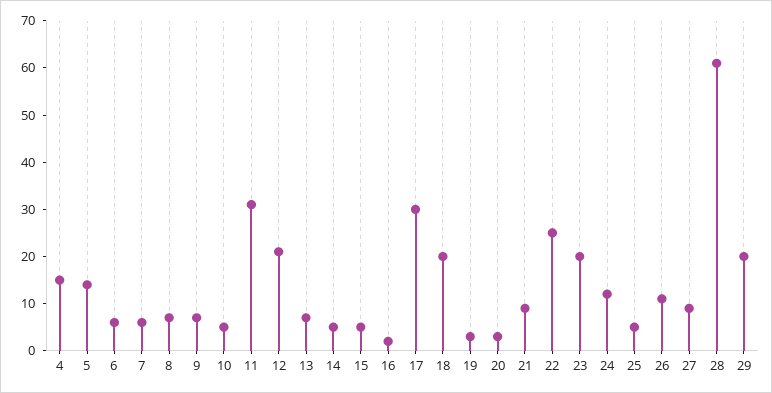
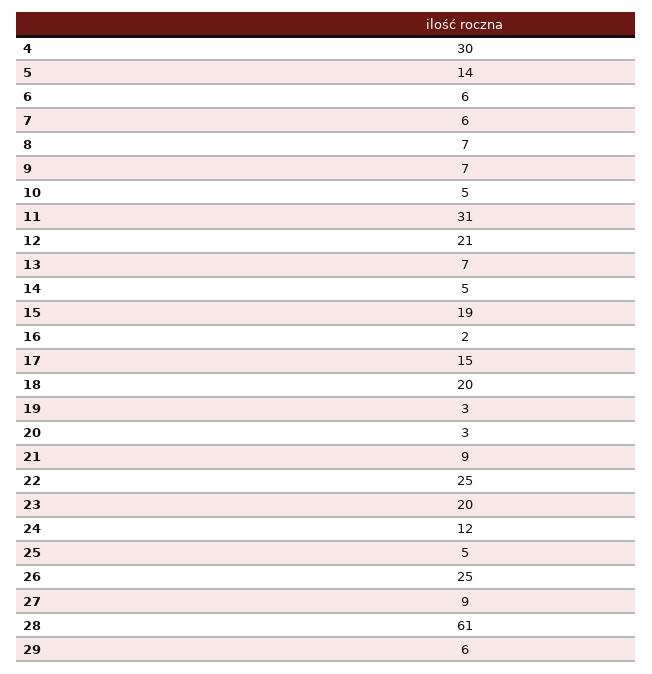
  {
-   "4": 15,
+   "4": 30,
    "5": 14,
    "6": 6,
    "7": 6,
    "8": 7,
    "9": 7,
    "10": 5,
    "11": 31,
    "12": 21,
    "13": 7,
    "14": 5,
-   "15": 5,
+   "15": 19,
    "16": 2,
-   "17": 30,
+   "17": 15,
    "18": 20,
    "19": 3,
    "20": 3,
    "21": 9,
    "22": 25,
    "23": 20,
    "24": 12,
    "25": 5,
-   "26": 10,
+   "26": 25,
    "27": 9,
    "28": 61,
-   "29": 20
+   "29": 6
  }

